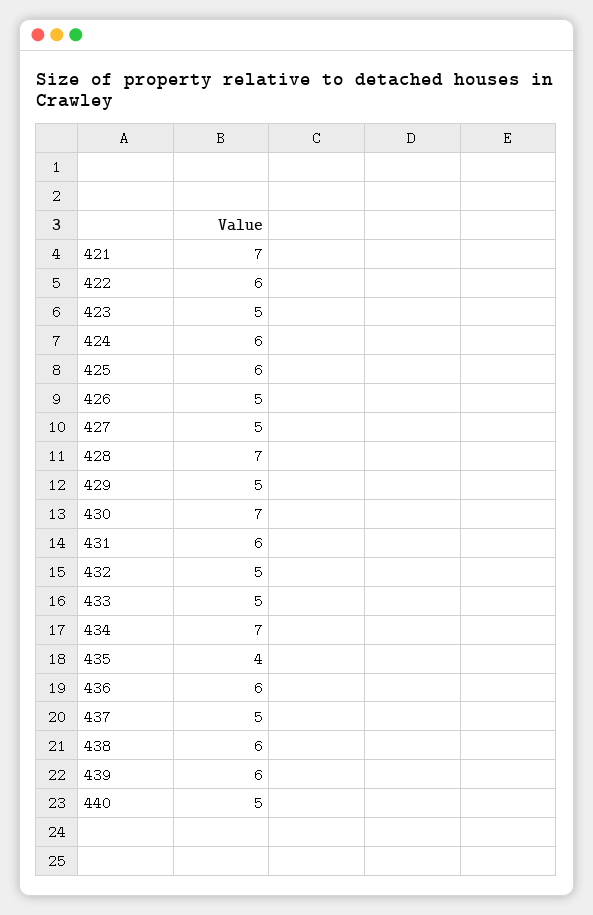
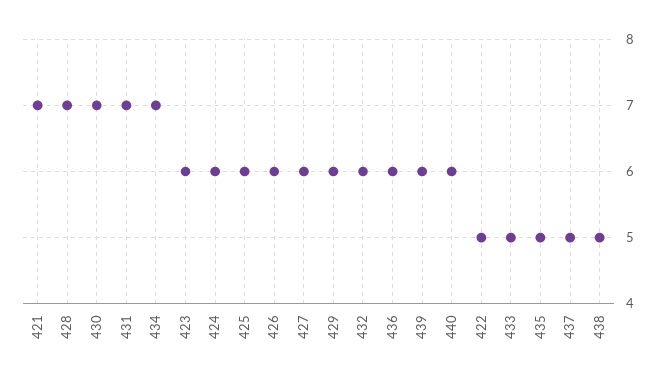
  {
    "421": 7,
-   "422": 6,
+   "422": 5,
-   "423": 5,
+   "423": 6,
    "424": 6,
    "425": 6,
-   "426": 5,
+   "426": 6,
-   "427": 5,
+   "427": 6,
    "428": 7,
-   "429": 5,
+   "429": 6,
    "430": 7,
-   "431": 6,
+   "431": 7,
-   "432": 5,
+   "432": 6,
    "433": 5,
    "434": 7,
-   "435": 4,
+   "435": 5,
    "436": 6,
    "437": 5,
-   "438": 6,
+   "438": 5,
    "439": 6,
-   "440": 5
+   "440": 6
  }

